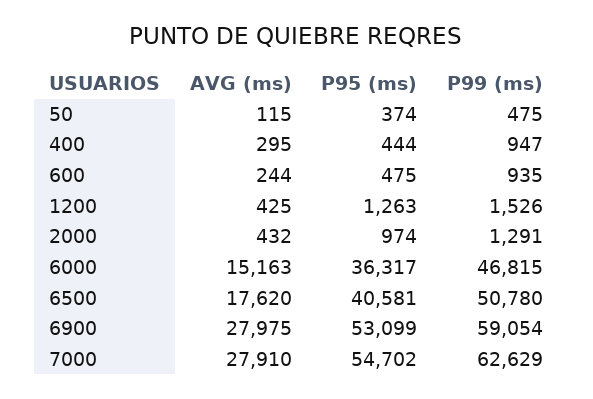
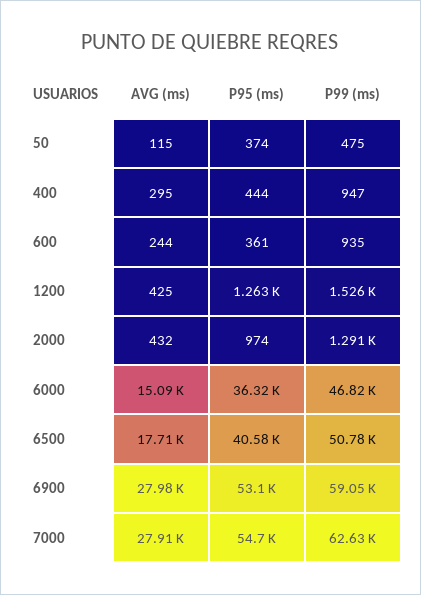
  {
    "AVG (ms)": {
      "50": 115,
      "400": 295,
      "600": 244,
      "1200": 425,
      "2000": 432,
-     "6000": 15163,
+     "6000": 15090,
-     "6500": 17620,
+     "6500": 17710,
      "6900": 27975,
      "7000": 27910
    },
    "P95 (ms)": {
      "50": 374,
      "400": 444,
-     "600": 475,
+     "600": 361,
      "1200": 1263,
      "2000": 974,
      "6000": 36317,
      "6500": 40581,
      "6900": 53099,
      "7000": 54702
    },
    "P99 (ms)": {
      "50": 475,
      "400": 947,
      "600": 935,
      "1200": 1526,
      "2000": 1291,
      "6000": 46815,
      "6500": 50780,
      "6900": 59054,
      "7000": 62629
    }
  }

